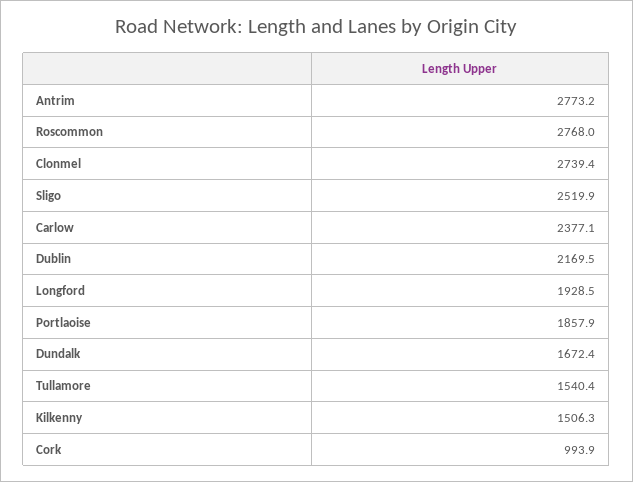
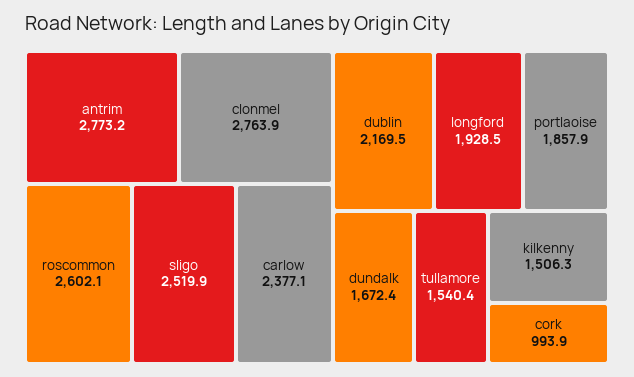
  {
    "Antrim": 2773.2,
-   "Roscommon": 2768,
+   "Roscommon": 2602.1,
-   "Clonmel": 2739.4,
+   "Clonmel": 2763.9,
    "Sligo": 2519.9,
    "Carlow": 2377.1,
    "Dublin": 2169.5,
    "Longford": 1928.5,
    "Portlaoise": 1857.9,
    "Dundalk": 1672.4,
    "Tullamore": 1540.4,
    "Kilkenny": 1506.3,
    "Cork": 993.9
  }

